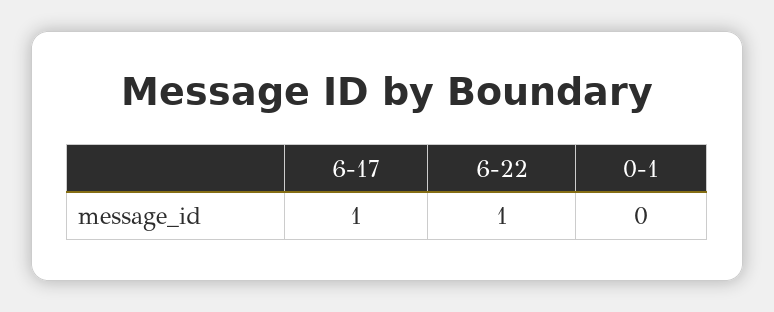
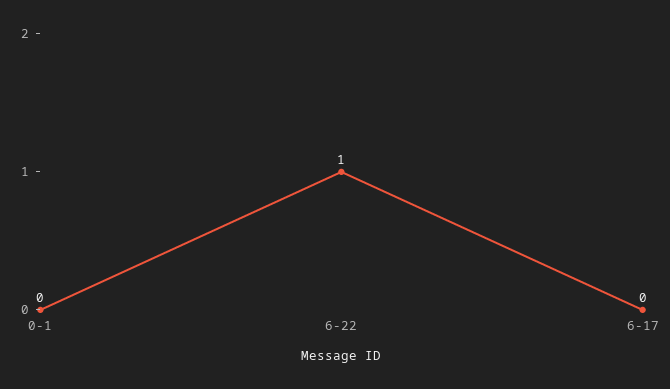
  {
-   "6-17": 1,
+   "6-17": 0,
    "6-22": 1,
    "0-1": 0
  }

